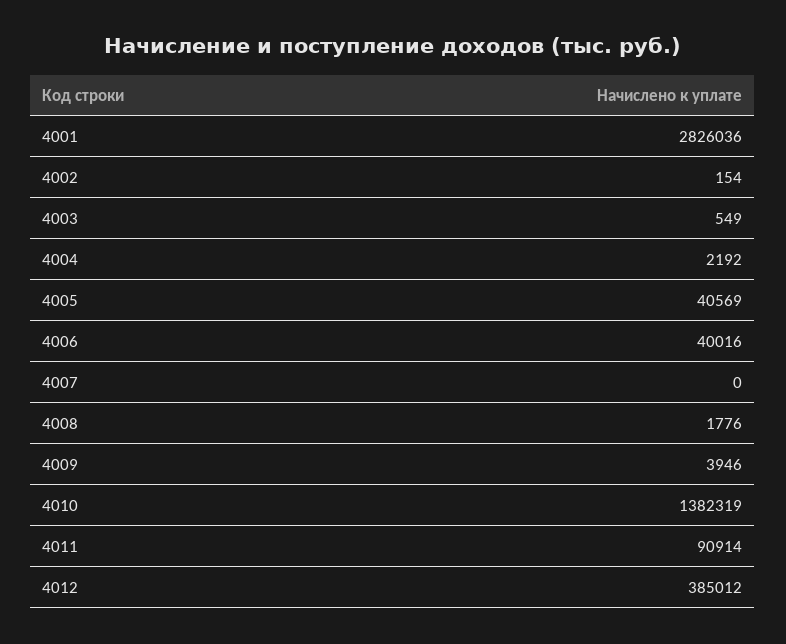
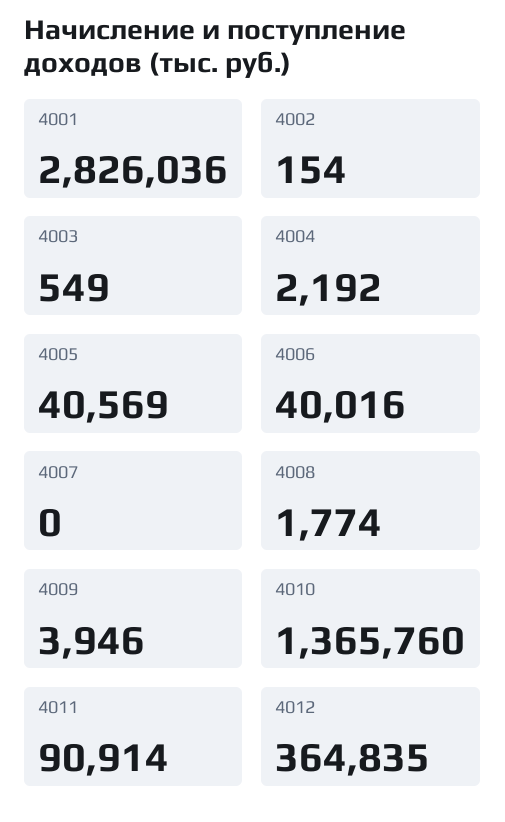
  {
    "4001": 2826036,
    "4002": 154,
    "4003": 549,
    "4004": 2192,
    "4005": 40569,
    "4006": 40016,
    "4007": 0,
-   "4008": 1776,
+   "4008": 1774,
    "4009": 3946,
-   "4010": 1382319,
+   "4010": 1365760,
    "4011": 90914,
-   "4012": 385012
+   "4012": 364835
  }

